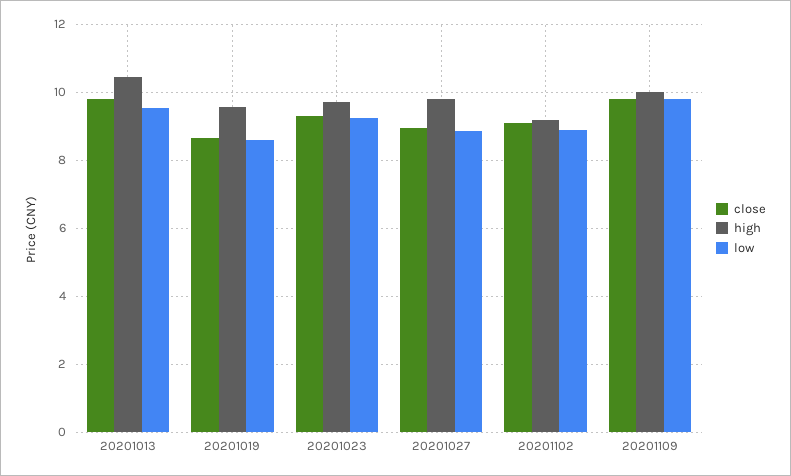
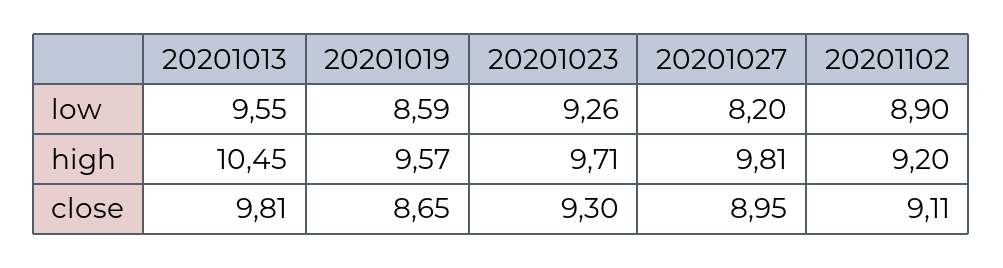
  {
    "close": {
      "20201013": 9.81,
      "20201019": 8.65,
      "20201023": 9.3,
      "20201027": 8.95,
-     "20201102": 9.11,
+     "20201102": 9.11
-     "20201109": 9.8
    },
    "high": {
      "20201013": 10.45,
      "20201019": 9.57,
      "20201023": 9.71,
      "20201027": 9.81,
-     "20201102": 9.2,
+     "20201102": 9.2
-     "20201109": 10
    },
    "low": {
      "20201013": 9.55,
      "20201019": 8.59,
      "20201023": 9.26,
-     "20201027": 8.8,
+     "20201027": 8.2,
-     "20201102": 8.9,
+     "20201102": 8.9
-     "20201109": 9.8
    }
  }

